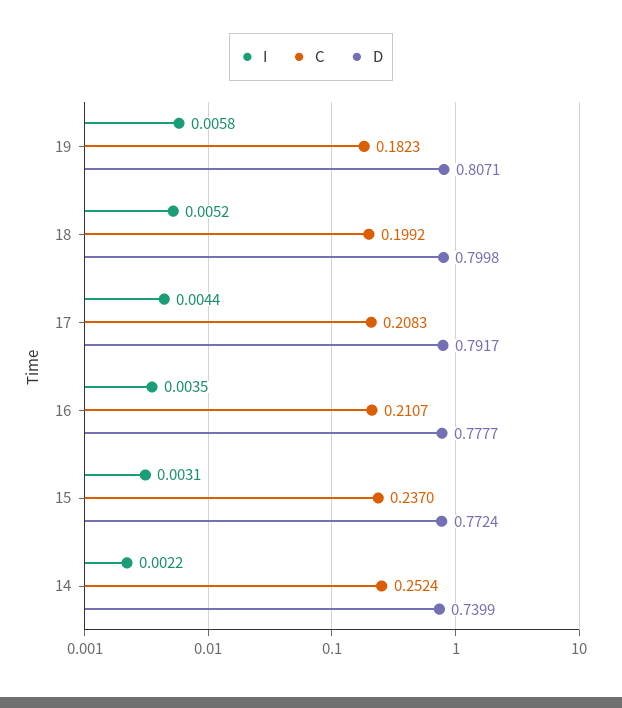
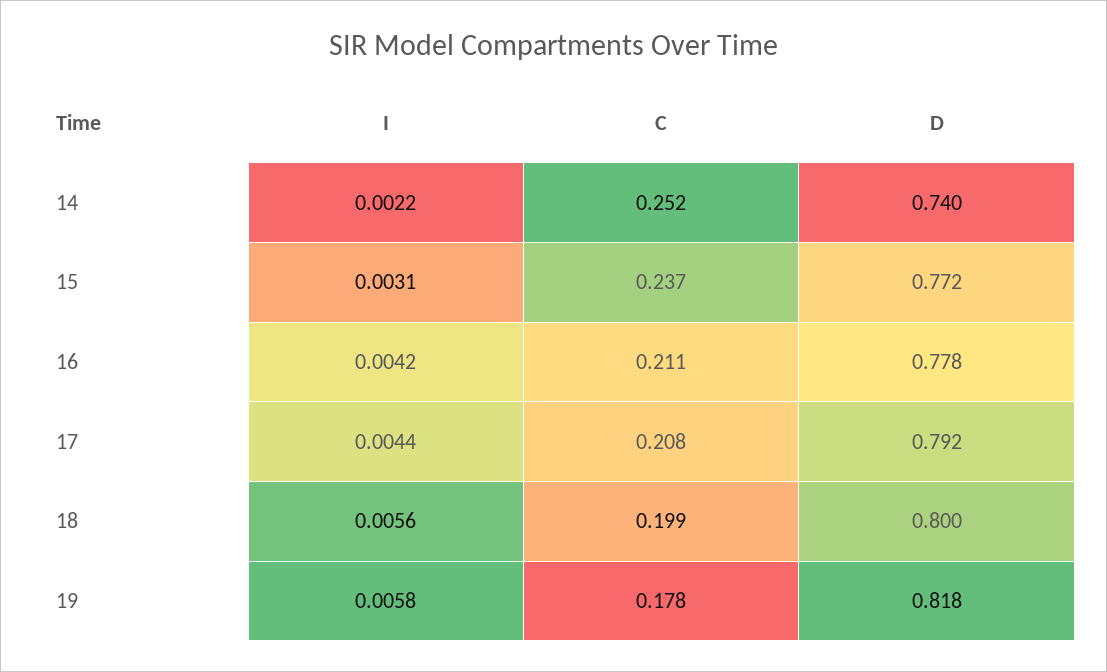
  {
    "I": {
      "19": 0.0058,
-     "18": 0.0052,
+     "18": 0.0056,
      "17": 0.0044,
-     "16": 0.0035,
+     "16": 0.0042,
      "15": 0.0031,
      "14": 0.0022
    },
    "C": {
-     "19": 0.1823,
+     "19": 0.178,
      "18": 0.1992,
      "17": 0.2083,
      "16": 0.2107,
      "15": 0.237,
      "14": 0.2524
    },
    "D": {
-     "19": 0.8071,
+     "19": 0.818,
      "18": 0.7998,
      "17": 0.7917,
      "16": 0.7777,
      "15": 0.7724,
      "14": 0.7399
    }
  }

